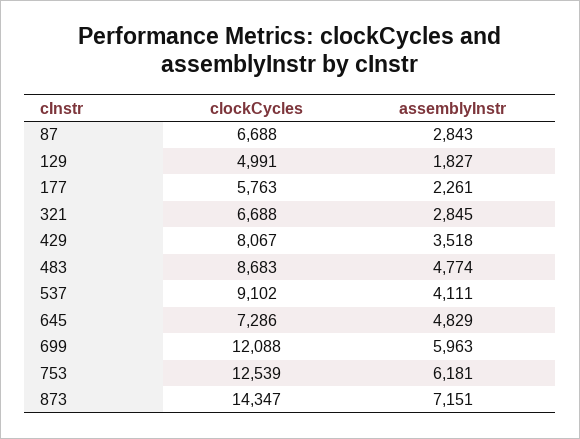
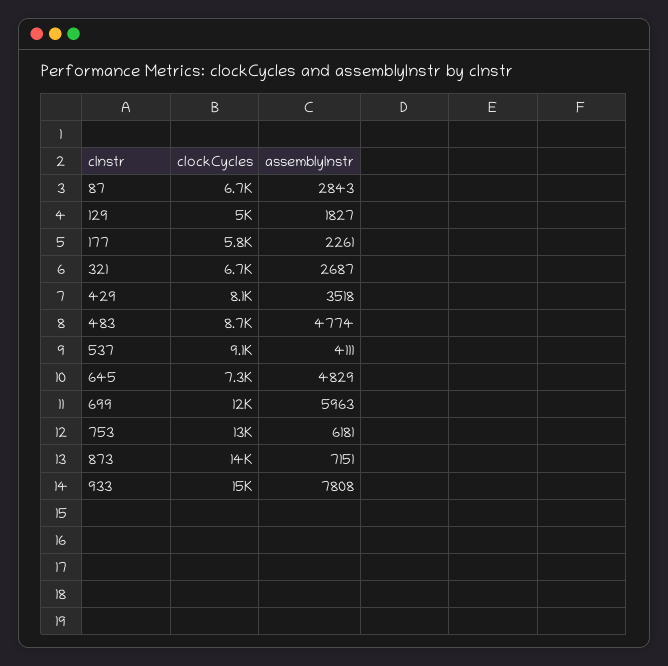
  {
    "clockCycles": {
      "87": 6688,
      "129": 4991,
      "177": 5763,
      "321": 6688,
      "429": 8067,
      "483": 8683,
      "537": 9102,
      "645": 7286,
      "699": 12088,
      "753": 12539,
-     "873": 14347
+     "873": 14347,
+     "933": 15000
    },
    "assemblyInstr": {
      "87": 2843,
      "129": 1827,
      "177": 2261,
-     "321": 2845,
+     "321": 2687,
      "429": 3518,
      "483": 4774,
      "537": 4111,
      "645": 4829,
      "699": 5963,
      "753": 6181,
-     "873": 7151
+     "873": 7151,
+     "933": 7808
    }
  }

